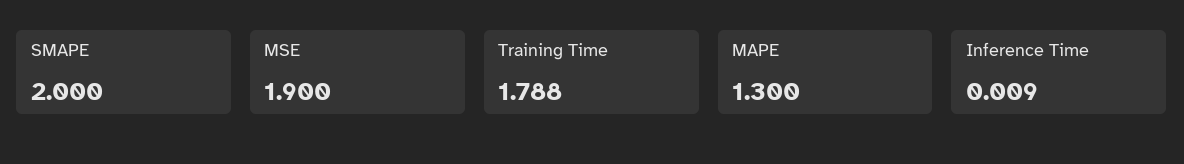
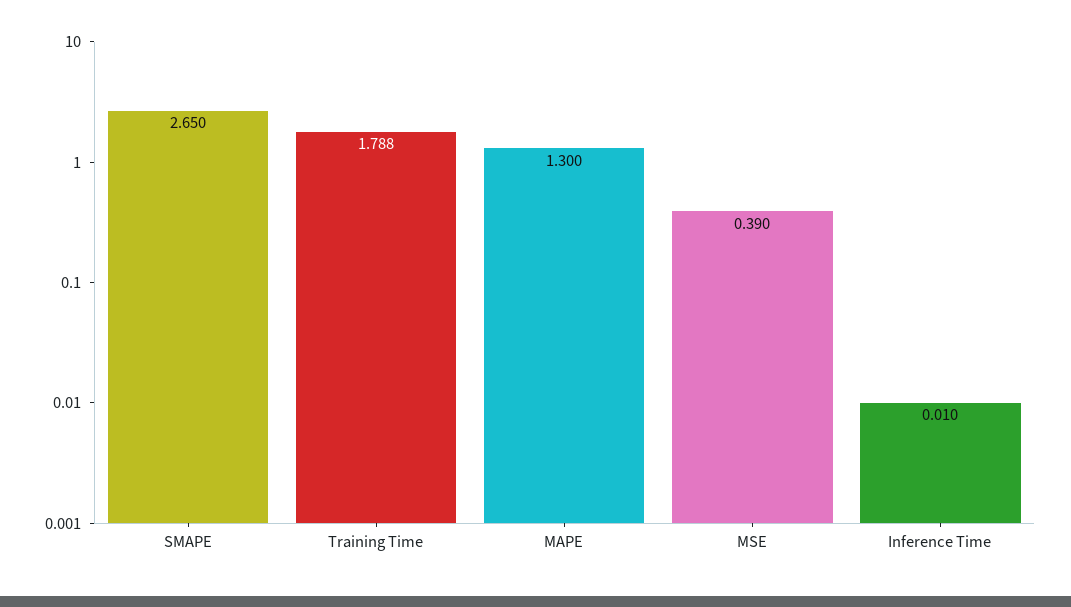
  {
-   "SMAPE": 2,
+   "SMAPE": 2.65,
-   "MSE": 1.9,
+   "MSE": 0.39,
    "Training Time": 1.788,
    "MAPE": 1.3,
-   "Inference Time": 0.009
+   "Inference Time": 0.01
  }

